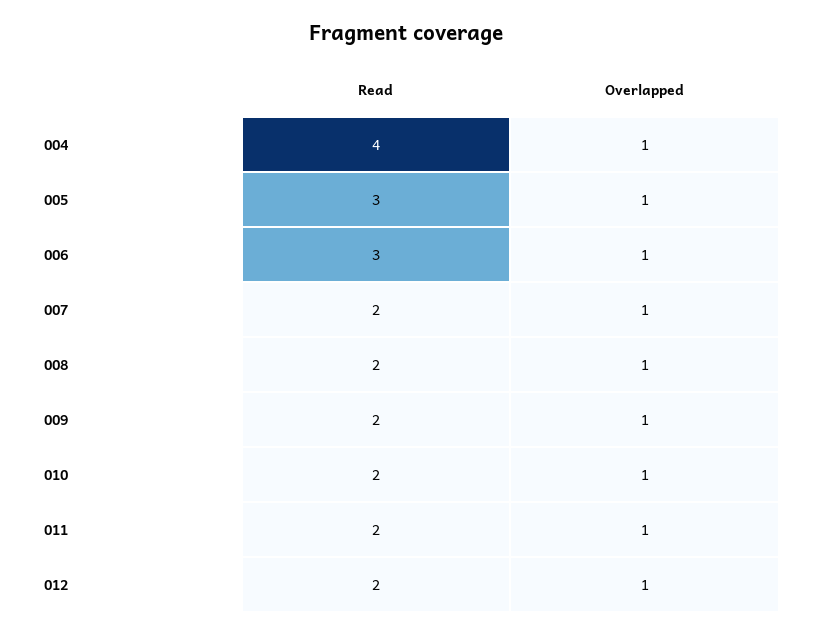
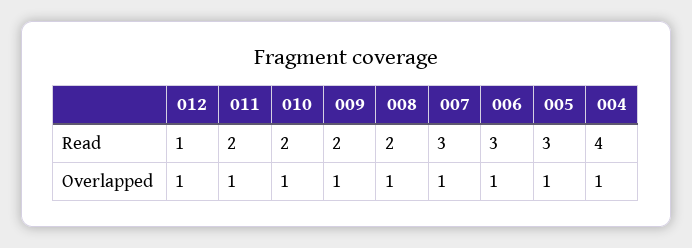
  {
    "Read": {
      "004": 4,
      "005": 3,
      "006": 3,
-     "007": 2,
+     "007": 3,
      "008": 2,
      "009": 2,
      "010": 2,
      "011": 2,
-     "012": 2
+     "012": 1
    },
    "Overlapped": {
      "004": 1,
      "005": 1,
      "006": 1,
      "007": 1,
      "008": 1,
      "009": 1,
      "010": 1,
      "011": 1,
      "012": 1
    }
  }

